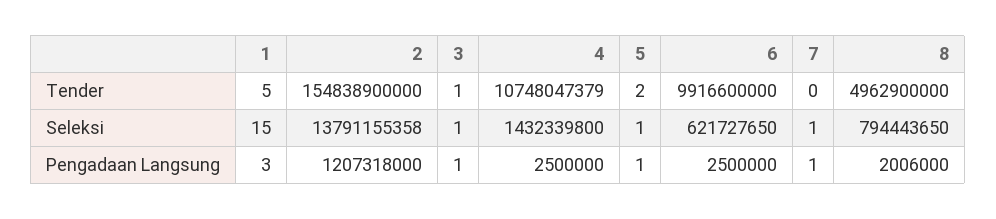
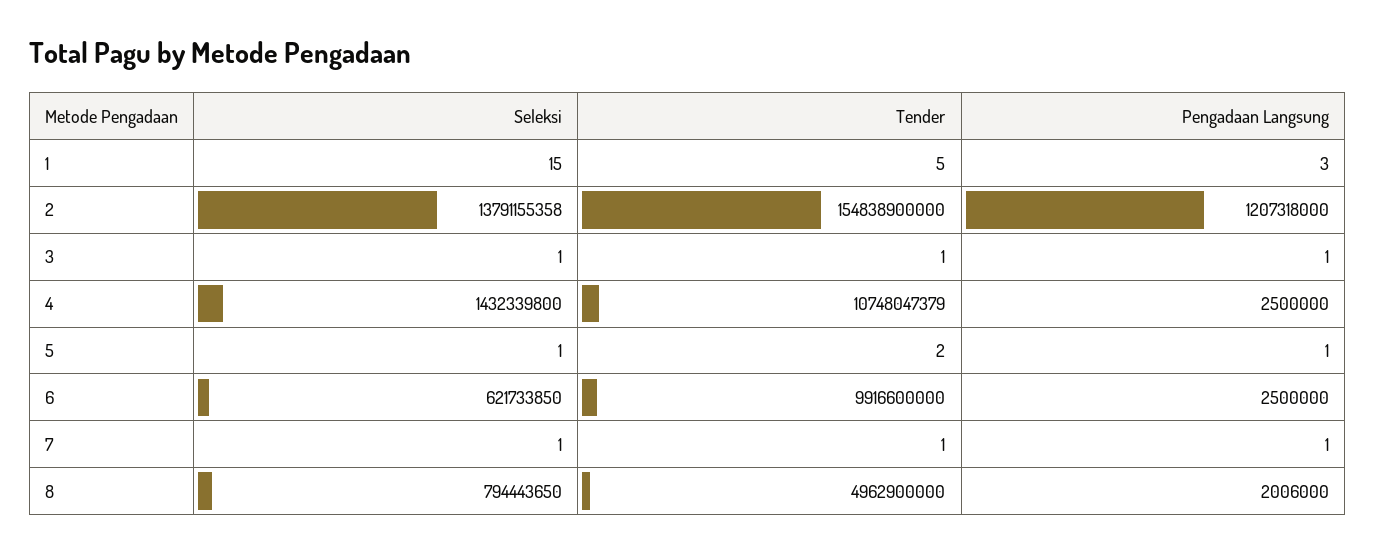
  {
    "1": {
      "Tender": 5,
      "Seleksi": 15,
      "Pengadaan Langsung": 3
    },
    "2": {
      "Tender": 154838900000,
      "Seleksi": 13791155358,
      "Pengadaan Langsung": 1207318000
    },
    "3": {
      "Tender": 1,
      "Seleksi": 1,
      "Pengadaan Langsung": 1
    },
    "4": {
      "Tender": 10748047379,
      "Seleksi": 1432339800,
      "Pengadaan Langsung": 2500000
    },
    "5": {
      "Tender": 2,
      "Seleksi": 1,
      "Pengadaan Langsung": 1
    },
    "6": {
      "Tender": 9916600000,
-     "Seleksi": 621727650,
+     "Seleksi": 621733850,
      "Pengadaan Langsung": 2500000
    },
    "7": {
-     "Tender": 0,
+     "Tender": 1,
      "Seleksi": 1,
      "Pengadaan Langsung": 1
    },
    "8": {
      "Tender": 4962900000,
      "Seleksi": 794443650,
      "Pengadaan Langsung": 2006000
    }
  }

